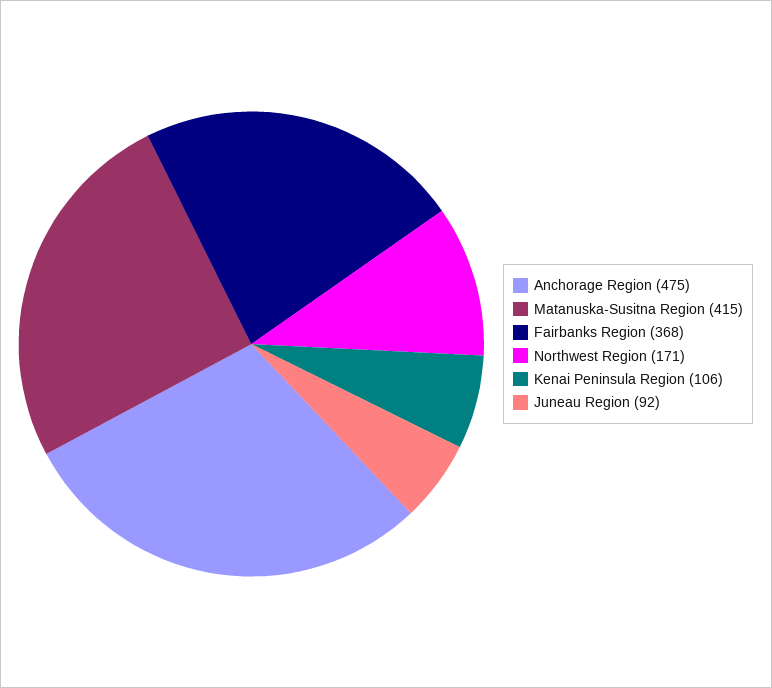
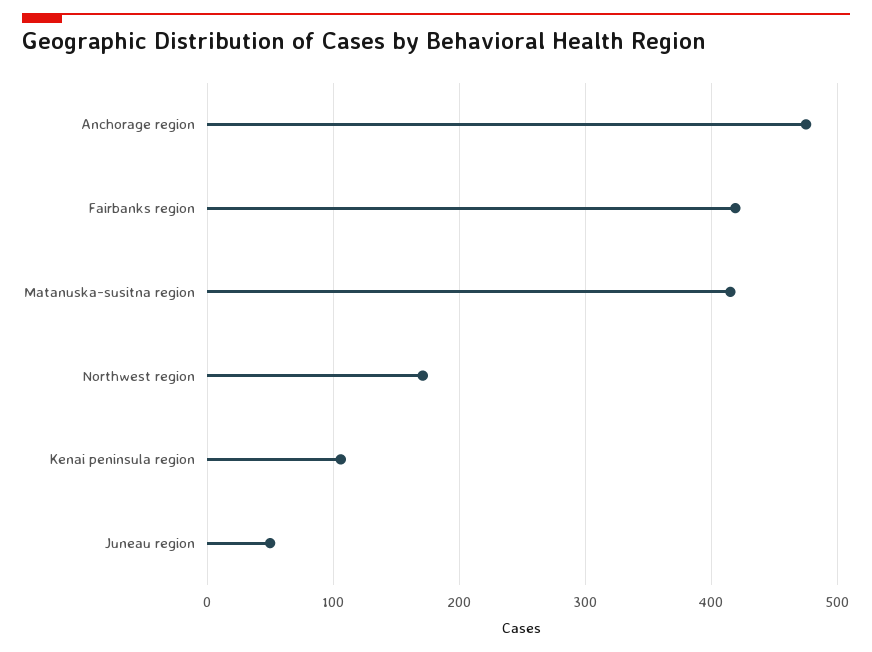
  {
    "Anchorage Region": 475,
    "Matanuska-Susitna Region": 415,
-   "Fairbanks Region": 368,
+   "Fairbanks Region": 420,
    "Northwest Region": 171,
    "Kenai Peninsula Region": 106,
-   "Juneau Region": 92
+   "Juneau Region": 50
  }

